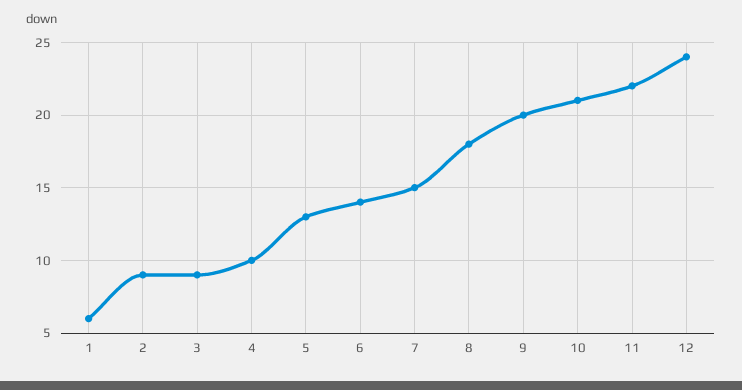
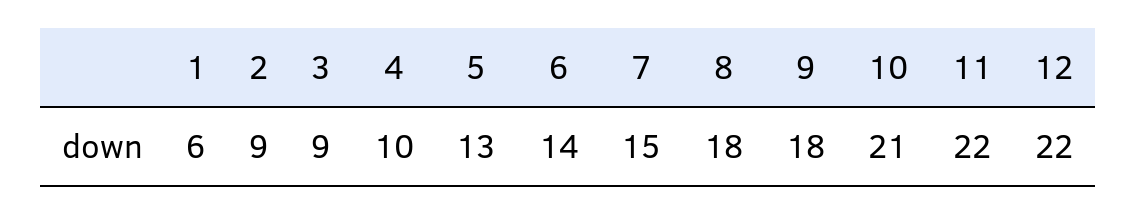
  {
    "1": 6,
    "2": 9,
    "3": 9,
    "4": 10,
    "5": 13,
    "6": 14,
    "7": 15,
    "8": 18,
-   "9": 20,
+   "9": 18,
    "10": 21,
    "11": 22,
-   "12": 24
+   "12": 22
  }

